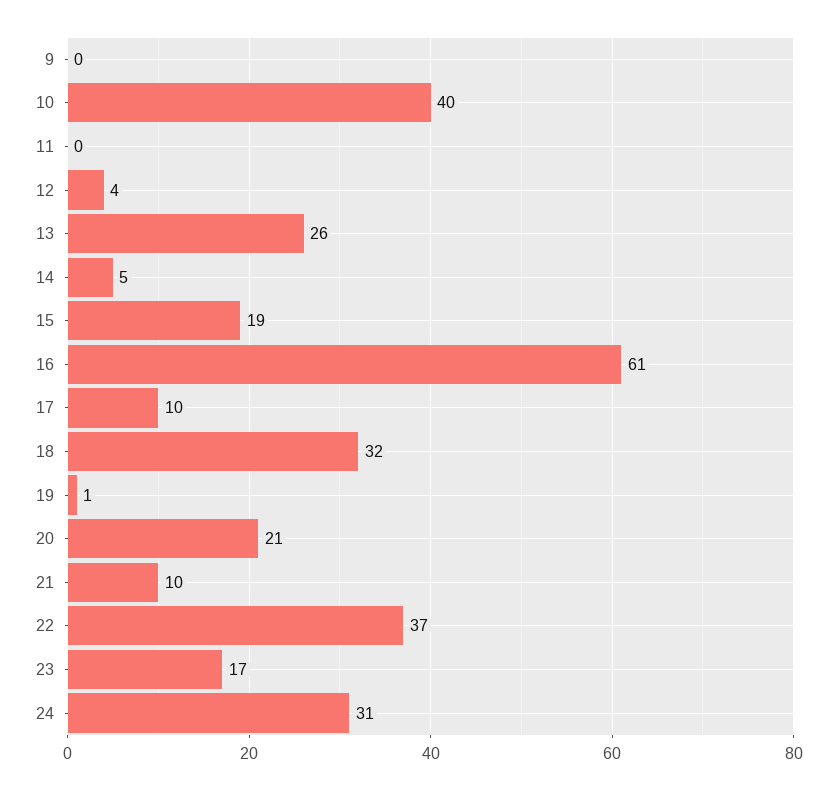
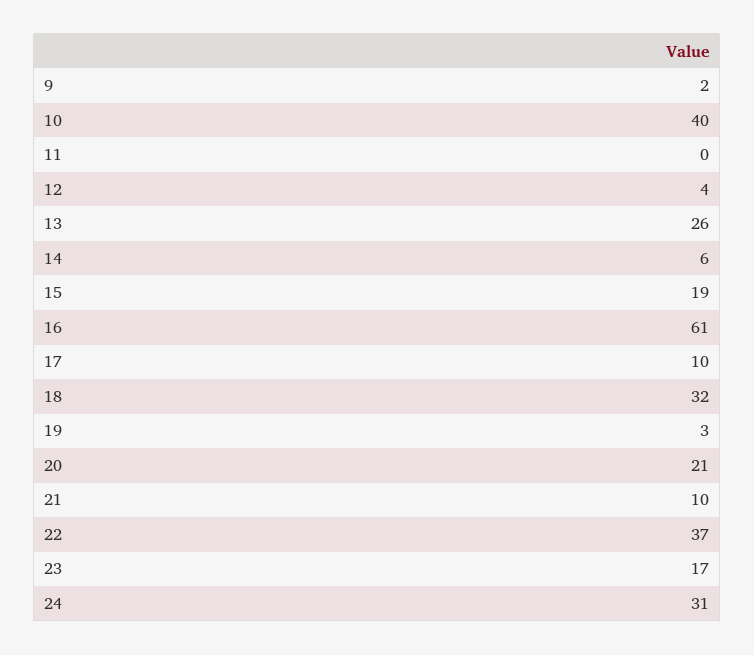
  {
-   "9": 0,
+   "9": 2,
    "10": 40,
    "11": 0,
    "12": 4,
    "13": 26,
-   "14": 5,
+   "14": 6,
    "15": 19,
    "16": 61,
    "17": 10,
    "18": 32,
-   "19": 1,
+   "19": 3,
    "20": 21,
    "21": 10,
    "22": 37,
    "23": 17,
    "24": 31
  }

